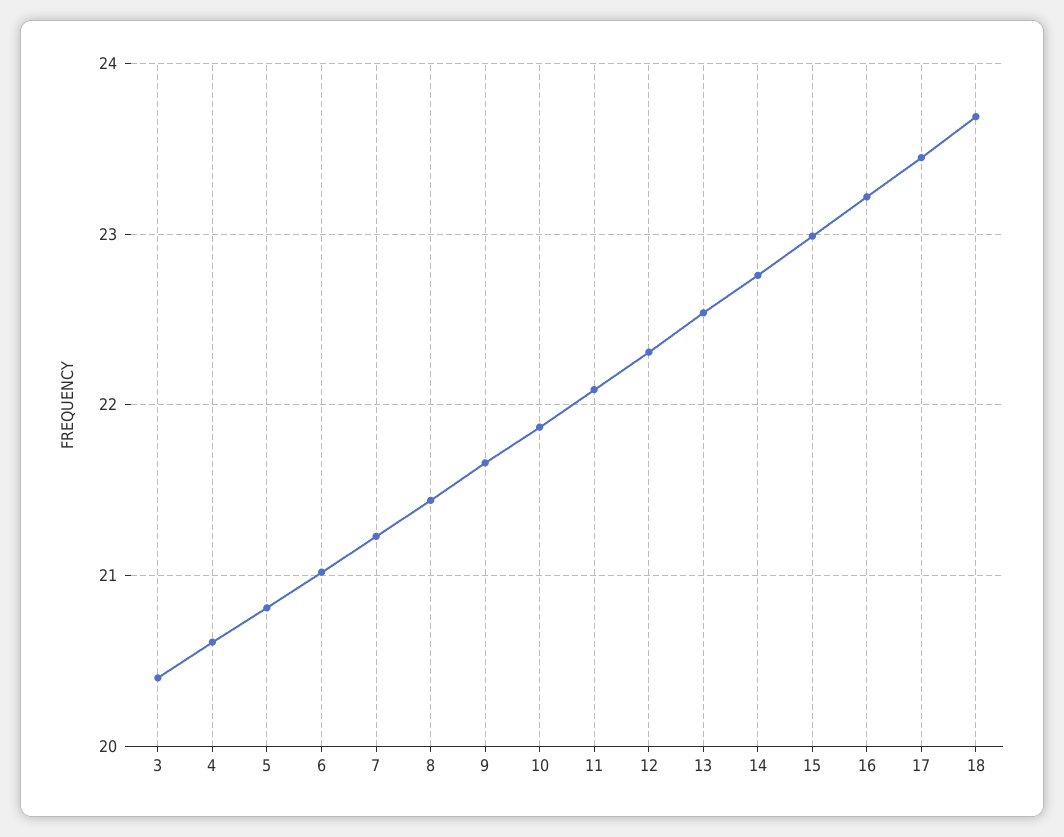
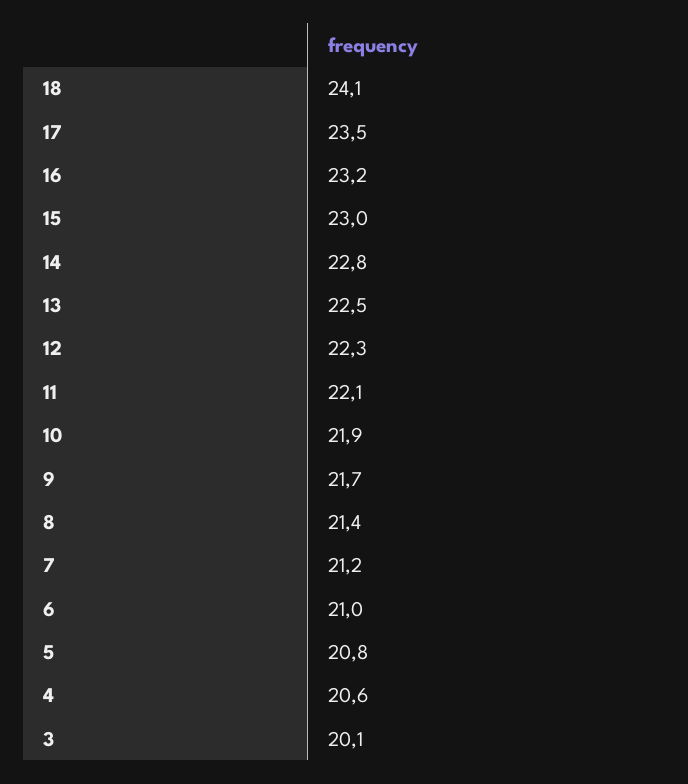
  {
-   "3": 20.4,
+   "3": 20.1,
    "4": 20.6,
    "5": 20.8,
    "6": 21,
    "7": 21.2,
    "8": 21.4,
    "9": 21.7,
    "10": 21.9,
    "11": 22.1,
    "12": 22.3,
    "13": 22.5,
    "14": 22.8,
    "15": 23,
    "16": 23.2,
    "17": 23.5,
-   "18": 23.7
+   "18": 24.1
  }

